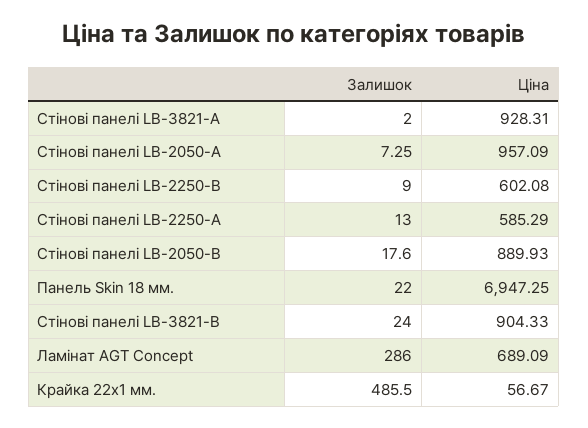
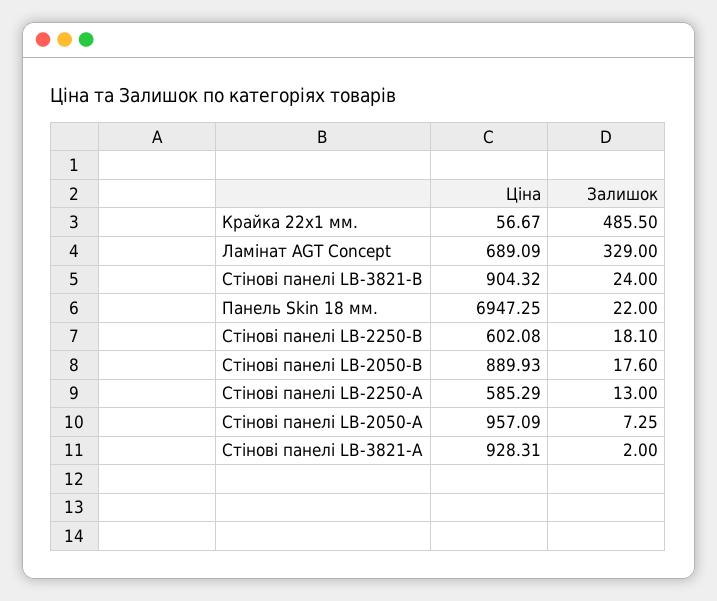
  {
    "Залишок": {
      "Стінові панелі LB-3821-А": 2,
      "Стінові панелі LB-2050-А": 7.25,
-     "Стінові панелі LB-2250-В": 9,
+     "Стінові панелі LB-2250-В": 18.1,
      "Стінові панелі LB-2250-А": 13,
      "Стінові панелі LB-2050-В": 17.6,
      "Панель Skin 18 мм.": 22,
      "Стінові панелі LB-3821-В": 24,
-     "Ламінат AGT Concept": 286,
+     "Ламінат AGT Concept": 329,
      "Крайка 22x1 мм.": 485.5
    },
    "Ціна": {
      "Стінові панелі LB-3821-А": 928.31,
      "Стінові панелі LB-2050-А": 957.09,
      "Стінові панелі LB-2250-В": 602.08,
      "Стінові панелі LB-2250-А": 585.29,
      "Стінові панелі LB-2050-В": 889.93,
      "Панель Skin 18 мм.": 6947.25,
-     "Стінові панелі LB-3821-В": 904.33,
+     "Стінові панелі LB-3821-В": 904.32,
      "Ламінат AGT Concept": 689.09,
      "Крайка 22x1 мм.": 56.67
    }
  }

